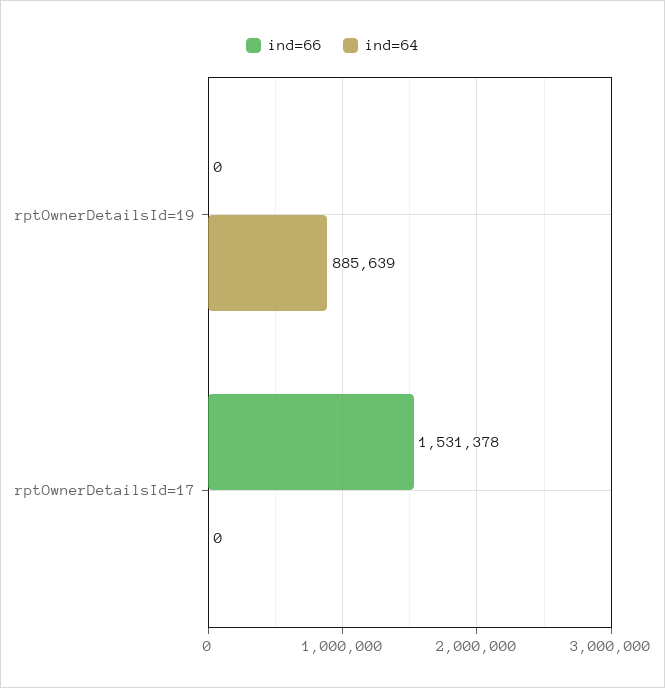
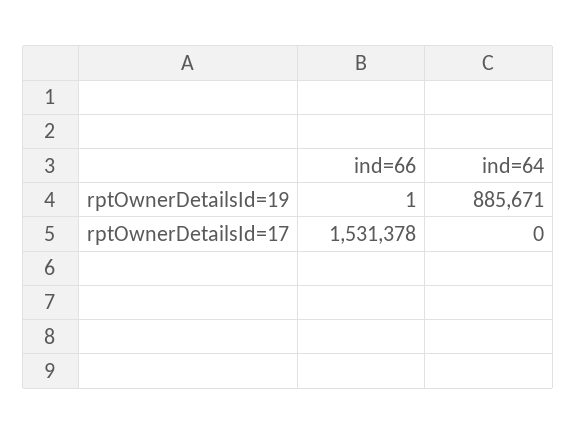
  {
    "ind=66": {
-     "rptOwnerDetailsId=19": 0,
+     "rptOwnerDetailsId=19": 1,
      "rptOwnerDetailsId=17": 1531378
    },
    "ind=64": {
-     "rptOwnerDetailsId=19": 885639,
+     "rptOwnerDetailsId=19": 885671,
      "rptOwnerDetailsId=17": 0
    }
  }

